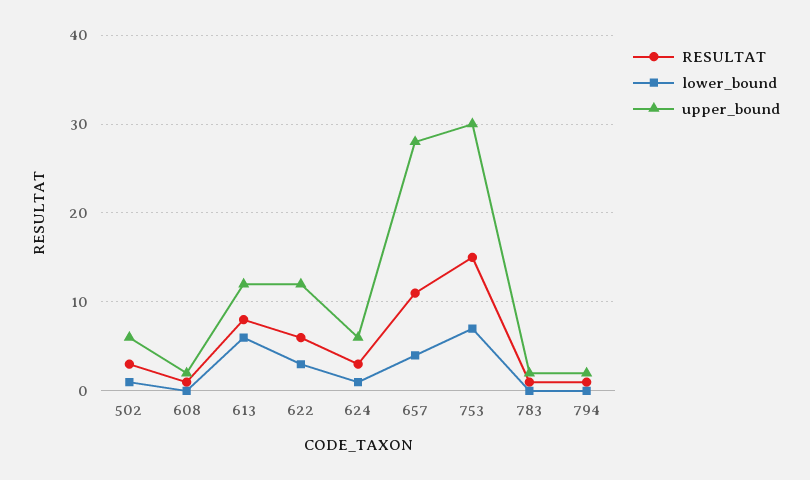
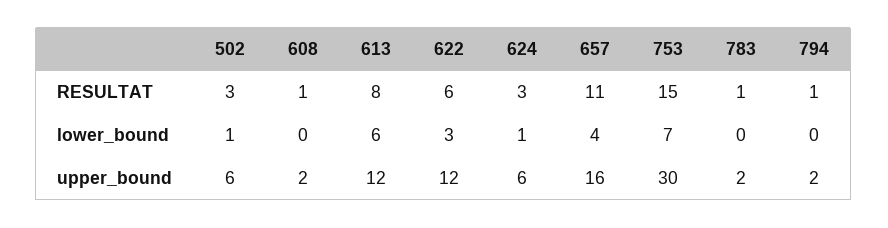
  {
    "RESULTAT": {
      "502": 3,
      "608": 1,
      "613": 8,
      "622": 6,
      "624": 3,
      "657": 11,
      "753": 15,
      "783": 1,
      "794": 1
    },
    "lower_bound": {
      "502": 1,
      "608": 0,
      "613": 6,
      "622": 3,
      "624": 1,
      "657": 4,
      "753": 7,
      "783": 0,
      "794": 0
    },
    "upper_bound": {
      "502": 6,
      "608": 2,
      "613": 12,
      "622": 12,
      "624": 6,
-     "657": 28,
+     "657": 16,
      "753": 30,
      "783": 2,
      "794": 2
    }
  }

